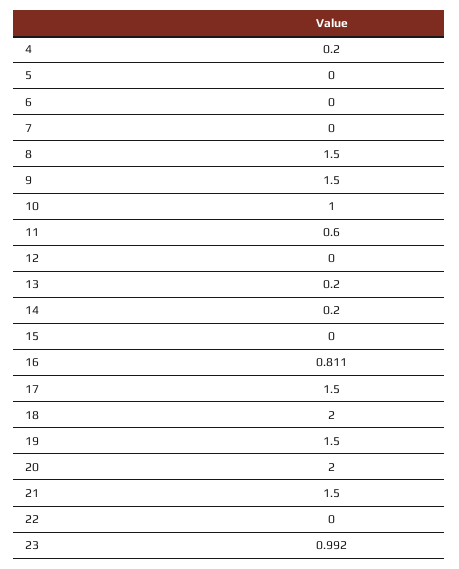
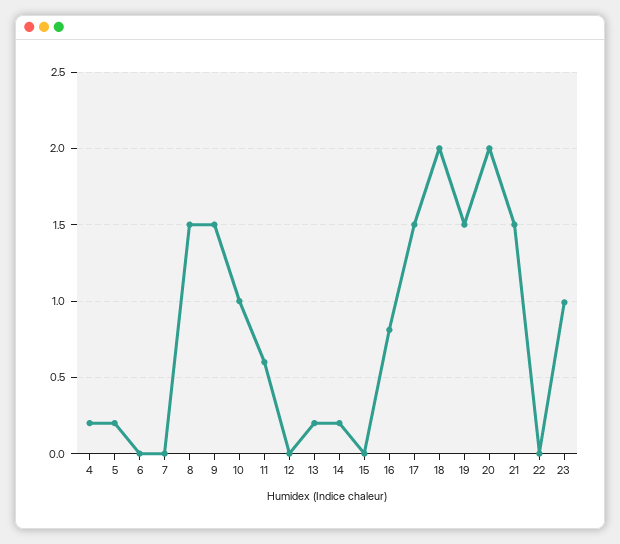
  {
    "4": 0.2,
-   "5": 0,
+   "5": 0.2,
    "6": 0,
    "7": 0,
    "8": 1.5,
    "9": 1.5,
    "10": 1,
    "11": 0.6,
    "12": 0,
    "13": 0.2,
    "14": 0.2,
    "15": 0,
    "16": 0.811,
    "17": 1.5,
    "18": 2,
    "19": 1.5,
    "20": 2,
    "21": 1.5,
    "22": 0,
    "23": 0.992
  }

